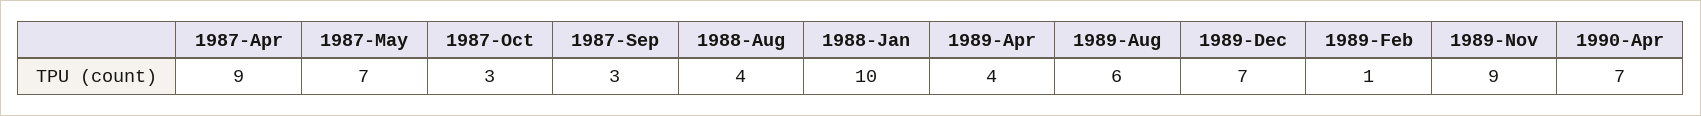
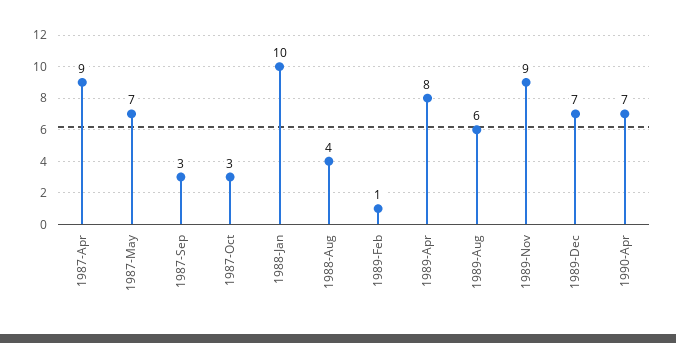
  {
    "1987-Apr": 9,
    "1987-May": 7,
    "1987-Oct": 3,
    "1987-Sep": 3,
    "1988-Aug": 4,
    "1988-Jan": 10,
-   "1989-Apr": 4,
+   "1989-Apr": 8,
    "1989-Aug": 6,
    "1989-Dec": 7,
    "1989-Feb": 1,
    "1989-Nov": 9,
    "1990-Apr": 7
  }

